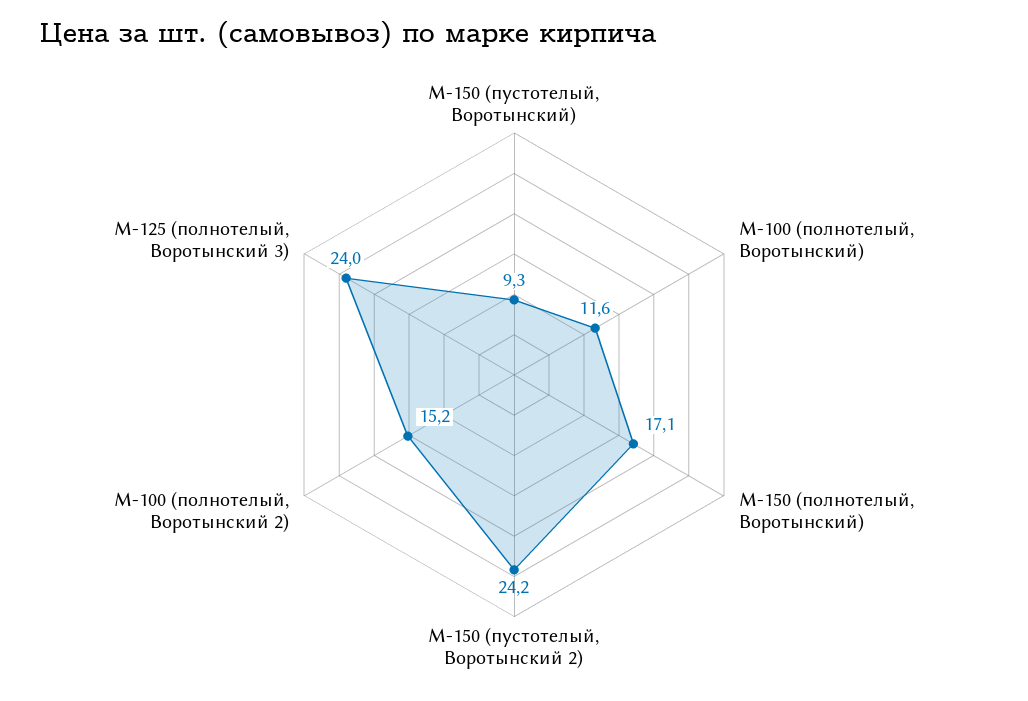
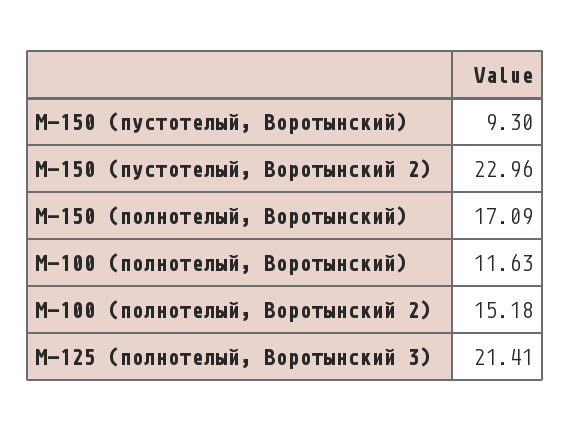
  {
    "М-150 (пустотелый, Воротынский)": 9.3,
    "М-100 (полнотелый, Воротынский)": 11.63,
    "М-150 (полнотелый, Воротынский)": 17.09,
-   "М-150 (пустотелый, Воротынский 2)": 24.2,
+   "М-150 (пустотелый, Воротынский 2)": 22.96,
    "М-100 (полнотелый, Воротынский 2)": 15.18,
-   "М-125 (полнотелый, Воротынский 3)": 24
+   "М-125 (полнотелый, Воротынский 3)": 21.41
  }

